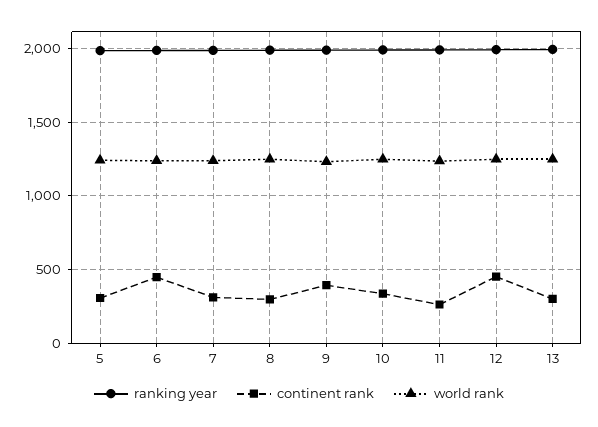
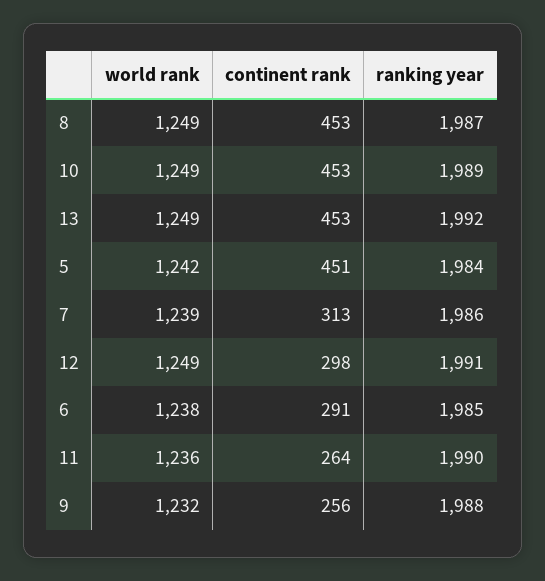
  {
    "ranking year": {
      "5": 1984,
      "6": 1985,
      "7": 1986,
      "8": 1987,
      "9": 1988,
      "10": 1989,
      "11": 1990,
      "12": 1991,
      "13": 1992
    },
    "continent rank": {
-     "5": 300,
+     "5": 451,
-     "6": 450,
+     "6": 291,
      "7": 313,
-     "8": 300,
+     "8": 453,
-     "9": 400,
+     "9": 256,
-     "10": 350,
+     "10": 453,
      "11": 264,
-     "12": 450,
+     "12": 298,
-     "13": 300
+     "13": 453
    },
    "world rank": {
      "5": 1242,
      "6": 1238,
      "7": 1239,
      "8": 1249,
      "9": 1232,
      "10": 1249,
      "11": 1236,
      "12": 1249,
      "13": 1249
    }
  }

